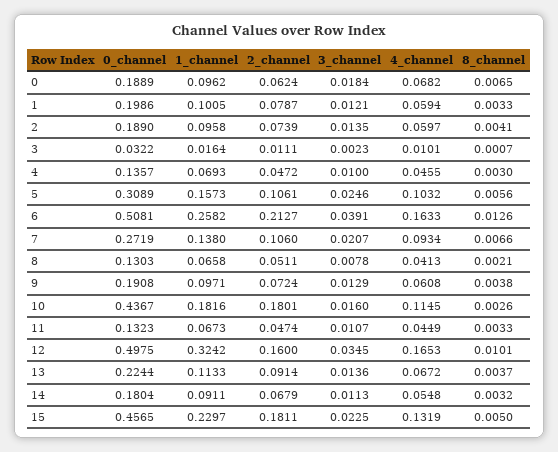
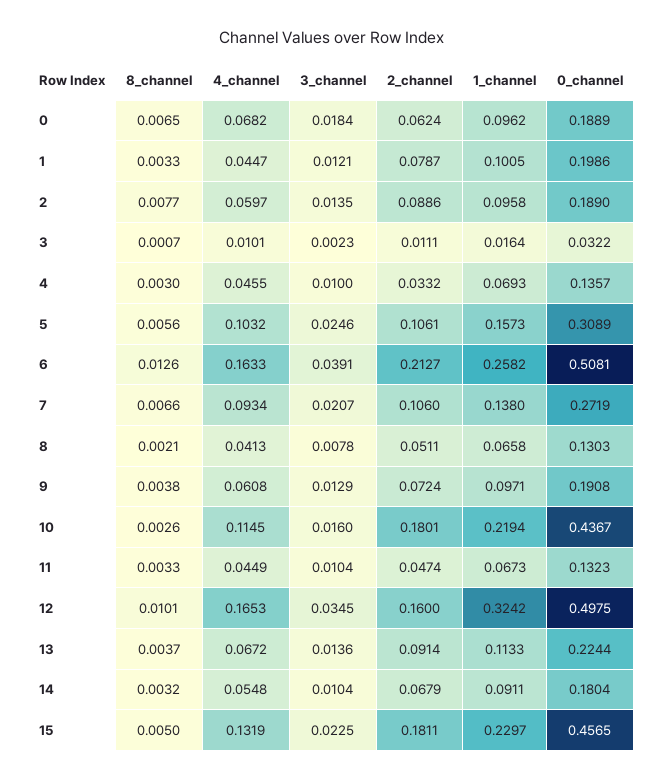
  {
    "0_channel": {
      "0": 0.1889,
      "1": 0.1986,
      "2": 0.189,
      "3": 0.0322,
      "4": 0.1357,
      "5": 0.3089,
      "6": 0.5081,
      "7": 0.2719,
      "8": 0.1303,
      "9": 0.1908,
      "10": 0.4367,
      "11": 0.1323,
      "12": 0.4975,
      "13": 0.2244,
      "14": 0.1804,
      "15": 0.4565
    },
    "1_channel": {
      "0": 0.0962,
      "1": 0.1005,
      "2": 0.0958,
      "3": 0.0164,
      "4": 0.0693,
      "5": 0.1573,
      "6": 0.2582,
      "7": 0.138,
      "8": 0.0658,
      "9": 0.0971,
-     "10": 0.1816,
+     "10": 0.2194,
      "11": 0.0673,
      "12": 0.3242,
      "13": 0.1133,
      "14": 0.0911,
      "15": 0.2297
    },
    "2_channel": {
      "0": 0.0624,
      "1": 0.0787,
-     "2": 0.0739,
+     "2": 0.0886,
      "3": 0.0111,
-     "4": 0.0472,
+     "4": 0.0332,
      "5": 0.1061,
      "6": 0.2127,
      "7": 0.106,
      "8": 0.0511,
      "9": 0.0724,
      "10": 0.1801,
      "11": 0.0474,
      "12": 0.16,
      "13": 0.0914,
      "14": 0.0679,
      "15": 0.1811
    },
    "3_channel": {
      "0": 0.0184,
      "1": 0.0121,
      "2": 0.0135,
      "3": 0.0023,
      "4": 0.01,
      "5": 0.0246,
      "6": 0.0391,
      "7": 0.0207,
      "8": 0.0078,
      "9": 0.0129,
      "10": 0.016,
-     "11": 0.0107,
+     "11": 0.0104,
      "12": 0.0345,
      "13": 0.0136,
-     "14": 0.0113,
+     "14": 0.0104,
      "15": 0.0225
    },
    "4_channel": {
      "0": 0.0682,
-     "1": 0.0594,
+     "1": 0.0447,
      "2": 0.0597,
      "3": 0.0101,
      "4": 0.0455,
      "5": 0.1032,
      "6": 0.1633,
      "7": 0.0934,
      "8": 0.0413,
      "9": 0.0608,
      "10": 0.1145,
      "11": 0.0449,
      "12": 0.1653,
      "13": 0.0672,
      "14": 0.0548,
      "15": 0.1319
    },
    "8_channel": {
      "0": 0.0065,
      "1": 0.0033,
-     "2": 0.0041,
+     "2": 0.0077,
      "3": 0.0007,
      "4": 0.003,
      "5": 0.0056,
      "6": 0.0126,
      "7": 0.0066,
      "8": 0.0021,
      "9": 0.0038,
      "10": 0.0026,
      "11": 0.0033,
      "12": 0.0101,
      "13": 0.0037,
      "14": 0.0032,
      "15": 0.005
    }
  }

